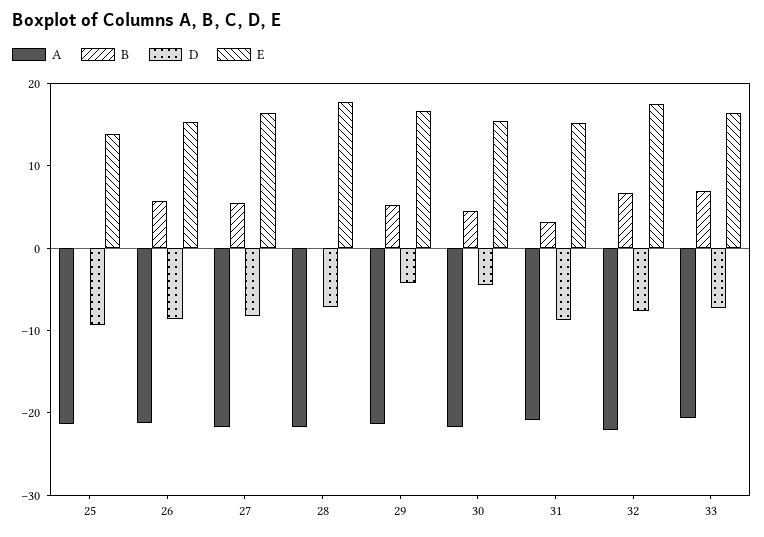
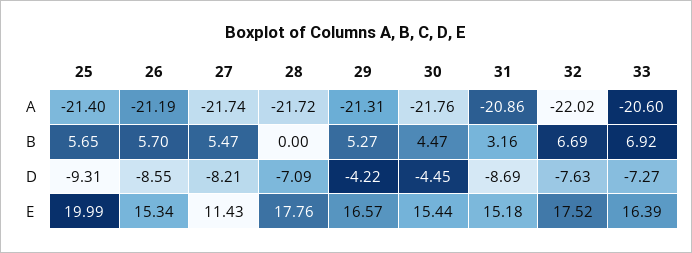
  {
    "A": {
      "25": -21.4,
      "26": -21.19,
      "27": -21.74,
      "28": -21.72,
      "29": -21.31,
      "30": -21.76,
      "31": -20.86,
      "32": -22.02,
      "33": -20.6
    },
    "B": {
-     "25": 0,
+     "25": 5.65,
      "26": 5.7,
      "27": 5.47,
      "28": 0,
      "29": 5.27,
      "30": 4.47,
      "31": 3.16,
      "32": 6.69,
      "33": 6.92
    },
    "D": {
      "25": -9.31,
      "26": -8.55,
      "27": -8.21,
      "28": -7.09,
      "29": -4.22,
      "30": -4.45,
      "31": -8.69,
      "32": -7.63,
      "33": -7.27
    },
    "E": {
-     "25": 14,
+     "25": 19.99,
      "26": 15.34,
-     "27": 16,
+     "27": 11.43,
      "28": 17.76,
      "29": 16.57,
      "30": 15.44,
      "31": 15.18,
      "32": 17.52,
      "33": 16.39
    }
  }

